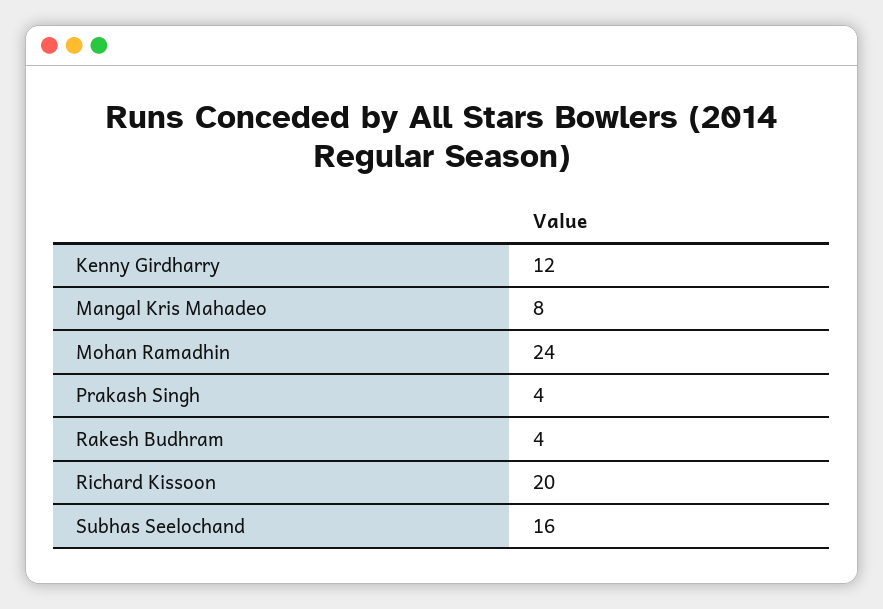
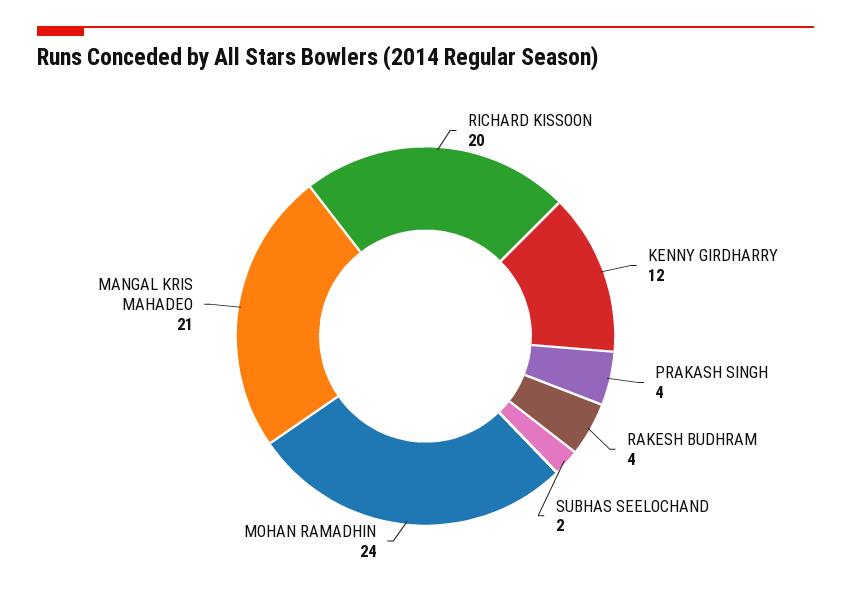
  {
    "Kenny Girdharry": 12,
-   "Mangal Kris Mahadeo": 8,
+   "Mangal Kris Mahadeo": 21,
    "Mohan Ramadhin": 24,
    "Prakash Singh": 4,
    "Rakesh Budhram": 4,
    "Richard Kissoon": 20,
-   "Subhas Seelochand": 16
+   "Subhas Seelochand": 2
  }

